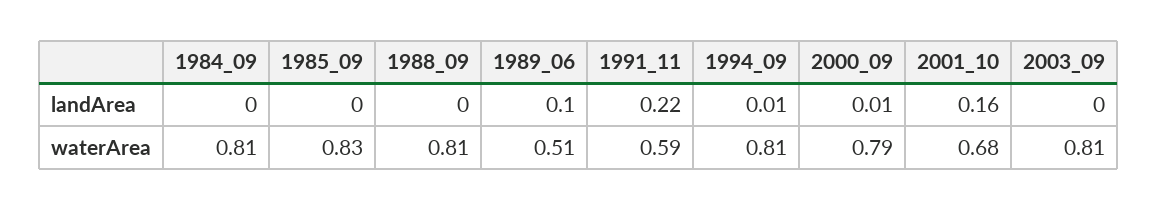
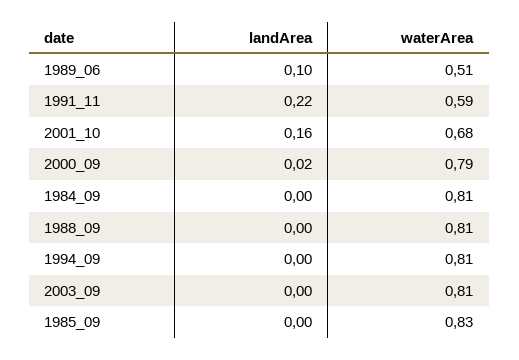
  {
    "1984_09": {
      "landArea": 0,
      "waterArea": 0.81
    },
    "1985_09": {
      "landArea": 0,
      "waterArea": 0.83
    },
    "1988_09": {
      "landArea": 0,
      "waterArea": 0.81
    },
    "1989_06": {
      "landArea": 0.1,
      "waterArea": 0.51
    },
    "1991_11": {
      "landArea": 0.22,
      "waterArea": 0.59
    },
    "1994_09": {
-     "landArea": 0.01,
+     "landArea": 0,
      "waterArea": 0.81
    },
    "2000_09": {
-     "landArea": 0.01,
+     "landArea": 0.02,
      "waterArea": 0.79
    },
    "2001_10": {
      "landArea": 0.16,
      "waterArea": 0.68
    },
    "2003_09": {
      "landArea": 0,
      "waterArea": 0.81
    }
  }

